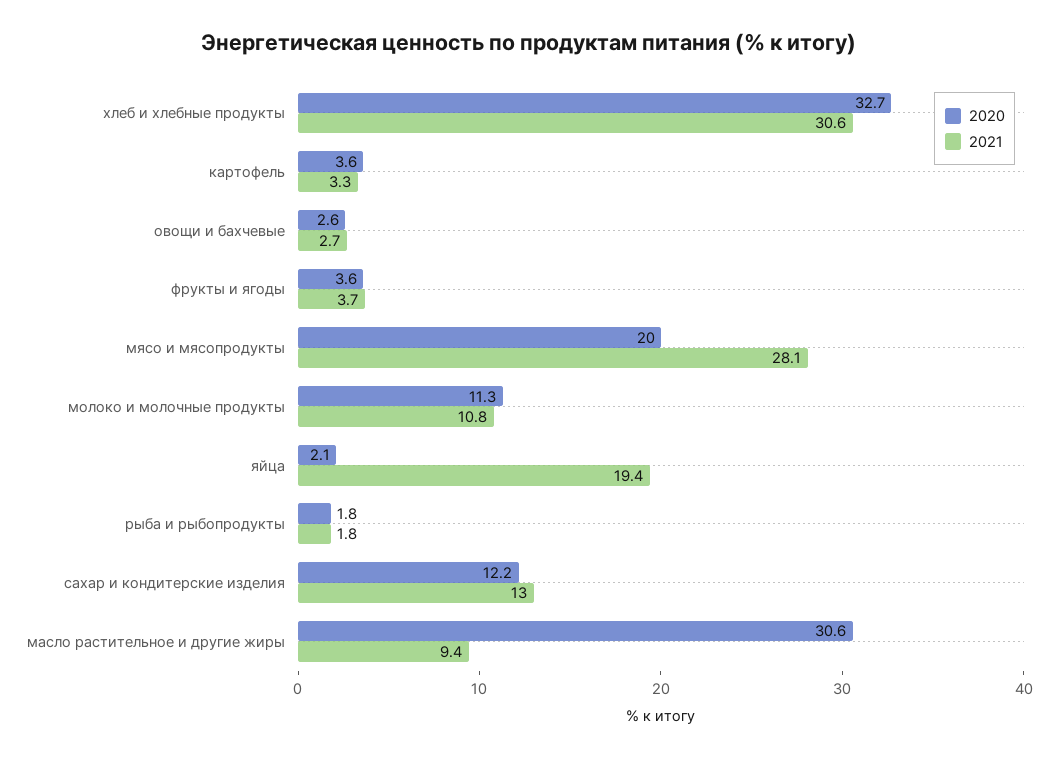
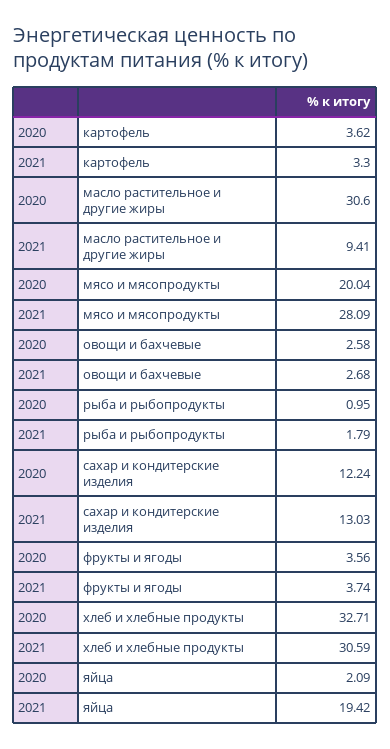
  {
    "2020": {
      "хлеб и хлебные продукты": 32.71,
      "картофель": 3.62,
      "овощи и бахчевые": 2.58,
      "фрукты и ягоды": 3.56,
      "мясо и мясопродукты": 20.04,
-     "молоко и молочные продукты": 11.3,
      "яйца": 2.09,
-     "рыба и рыбопродукты": 1.8,
+     "рыба и рыбопродукты": 0.95,
      "сахар и кондитерские изделия": 12.24,
      "масло растительное и другие жиры": 30.6
    },
    "2021": {
      "хлеб и хлебные продукты": 30.59,
      "картофель": 3.3,
      "овощи и бахчевые": 2.68,
      "фрукты и ягоды": 3.74,
      "мясо и мясопродукты": 28.09,
-     "молоко и молочные продукты": 10.8,
      "яйца": 19.42,
      "рыба и рыбопродукты": 1.79,
      "сахар и кондитерские изделия": 13.03,
      "масло растительное и другие жиры": 9.41
    }
  }

